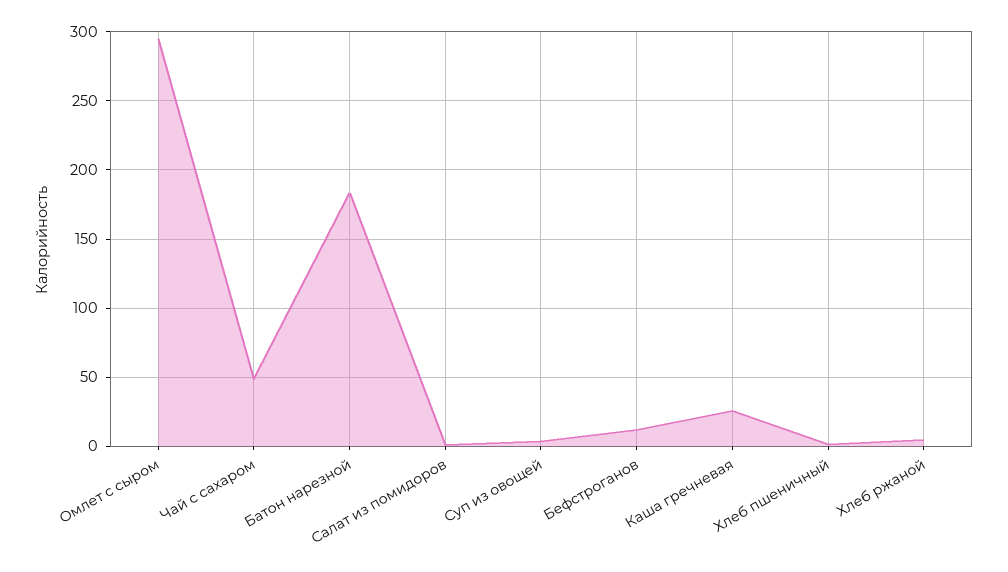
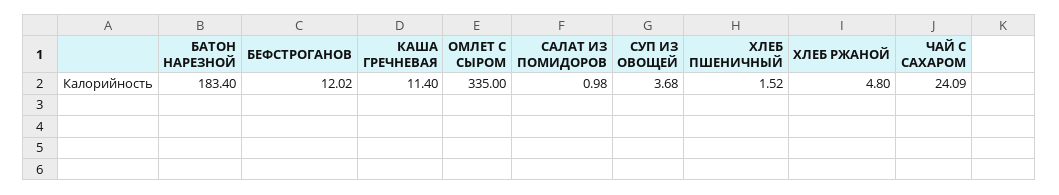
  {
-   "Омлет с сыром": 295,
+   "Омлет с сыром": 335,
-   "Чай с сахаром": 50,
+   "Чай с сахаром": 24.09,
    "Батон нарезной": 183.4,
    "Салат из помидоров": 0.98,
    "Суп из овощей": 3.68,
    "Бефстроганов": 12.02,
-   "Каша гречневая": 25,
+   "Каша гречневая": 11.4,
    "Хлеб пшеничный": 1.52,
    "Хлеб ржаной": 4.8
  }

